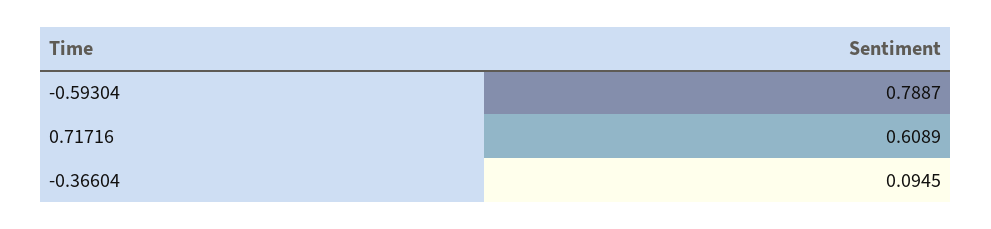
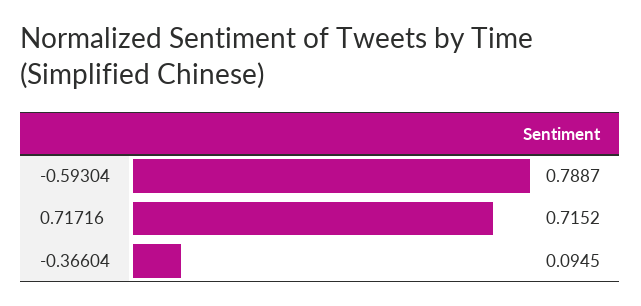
  {
    "-0.59304": 0.7887,
-   "0.71716": 0.6089,
+   "0.71716": 0.7152,
    "-0.36604": 0.0945
  }

